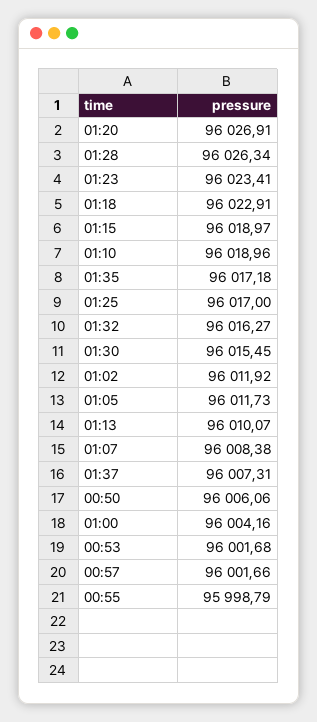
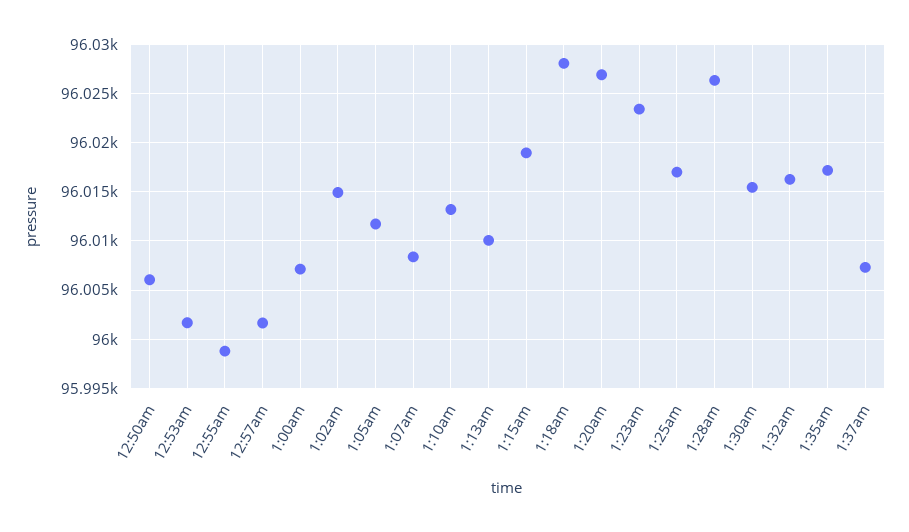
  {
    "01:20": 96026.91,
    "01:28": 96026.34,
    "01:23": 96023.41,
-   "01:18": 96022.91,
+   "01:18": 96028,
    "01:15": 96018.97,
-   "01:10": 96018.96,
+   "01:10": 96013,
    "01:35": 96017.18,
    "01:25": 96017,
    "01:32": 96016.27,
    "01:30": 96015.45,
-   "01:02": 96011.92,
+   "01:02": 96015,
    "01:05": 96011.73,
    "01:13": 96010.07,
    "01:07": 96008.38,
    "01:37": 96007.31,
    "00:50": 96006.06,
-   "01:00": 96004.16,
+   "01:00": 96007,
    "00:53": 96001.68,
    "00:57": 96001.66,
    "00:55": 95998.79
  }

